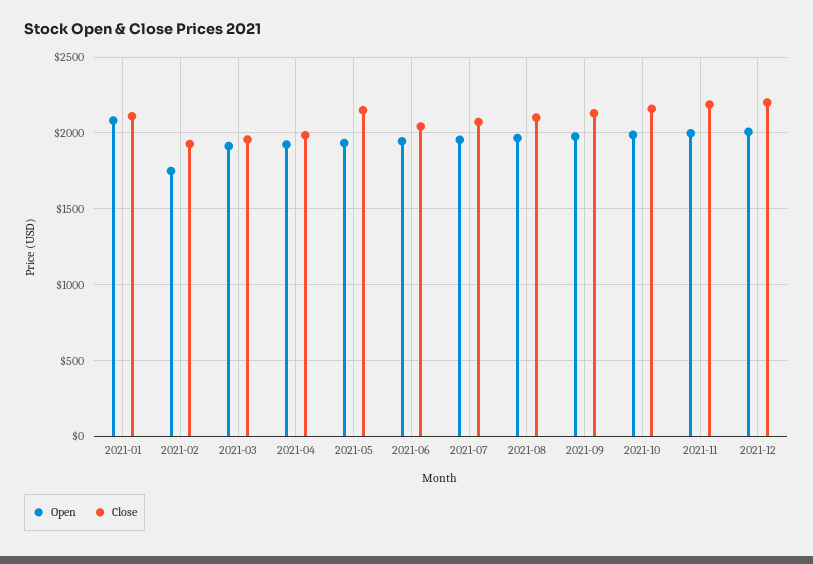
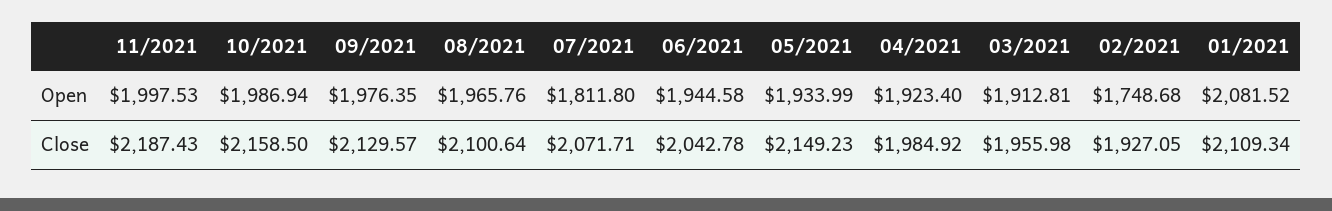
  {
    "Open": {
      "2021-01": 2081.52,
      "2021-02": 1748.68,
      "2021-03": 1912.81,
      "2021-04": 1923.4,
      "2021-05": 1933.99,
      "2021-06": 1944.58,
-     "2021-07": 1950,
+     "2021-07": 1811.8,
      "2021-08": 1965.76,
      "2021-09": 1976.35,
      "2021-10": 1986.94,
-     "2021-11": 1997.53,
+     "2021-11": 1997.53
-     "2021-12": 2000
    },
    "Close": {
      "2021-01": 2109.34,
      "2021-02": 1927.05,
      "2021-03": 1955.98,
      "2021-04": 1984.92,
      "2021-05": 2149.23,
      "2021-06": 2042.78,
      "2021-07": 2071.71,
      "2021-08": 2100.64,
      "2021-09": 2129.57,
      "2021-10": 2158.5,
-     "2021-11": 2187.43,
+     "2021-11": 2187.43
-     "2021-12": 2200
    }
  }

